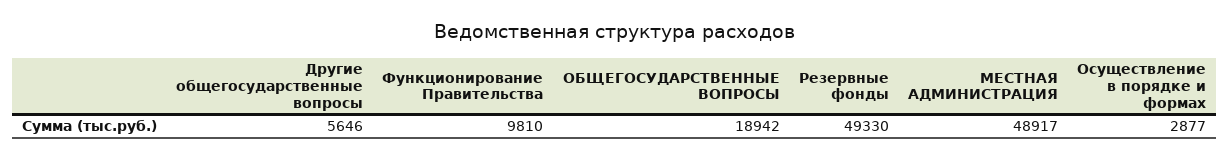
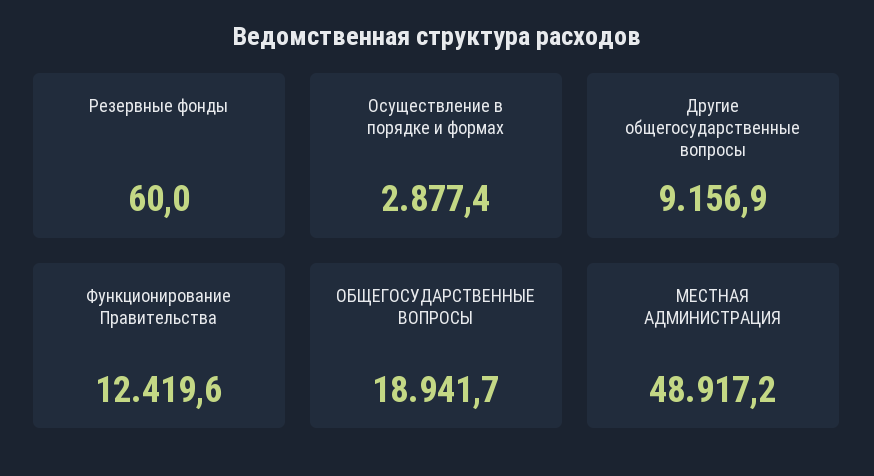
  {
-   "Другие общегосударственные вопросы": 5646,
+   "Другие общегосударственные вопросы": 9156.9,
-   "Функционирование Правительства": 9810,
+   "Функционирование Правительства": 12419.6,
    "ОБЩЕГОСУДАРСТВЕННЫЕ ВОПРОСЫ": 18941.7,
-   "Резервные фонды": 49330,
+   "Резервные фонды": 60,
    "МЕСТНАЯ АДМИНИСТРАЦИЯ": 48917.2,
    "Осуществление в порядке и формах": 2877.4
  }

